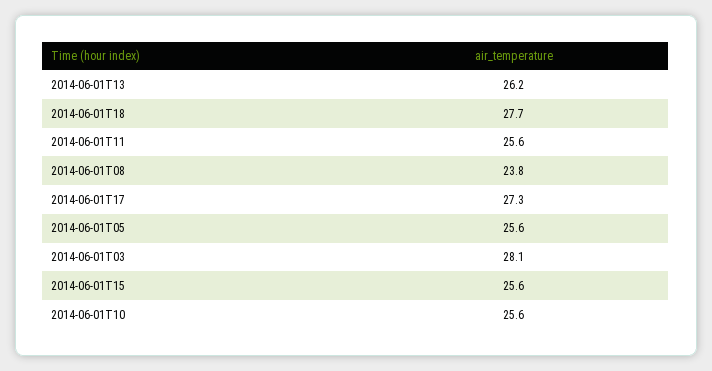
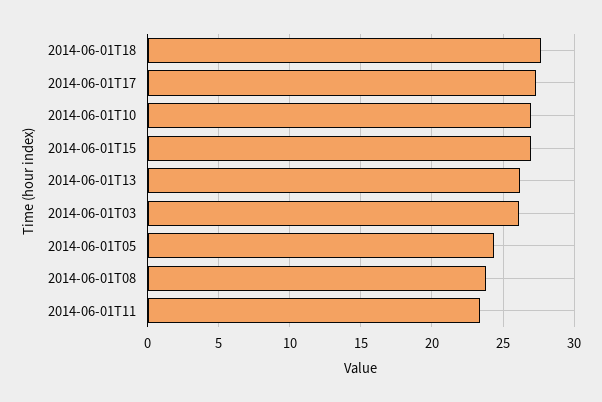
  {
    "2014-06-01T13": 26.2,
    "2014-06-01T18": 27.7,
-   "2014-06-01T11": 25.6,
+   "2014-06-01T11": 23.5,
    "2014-06-01T08": 23.8,
    "2014-06-01T17": 27.3,
-   "2014-06-01T05": 25.6,
+   "2014-06-01T05": 24.5,
-   "2014-06-01T03": 28.1,
+   "2014-06-01T03": 26,
-   "2014-06-01T15": 25.6,
+   "2014-06-01T15": 27,
-   "2014-06-01T10": 25.6
+   "2014-06-01T10": 27
  }

